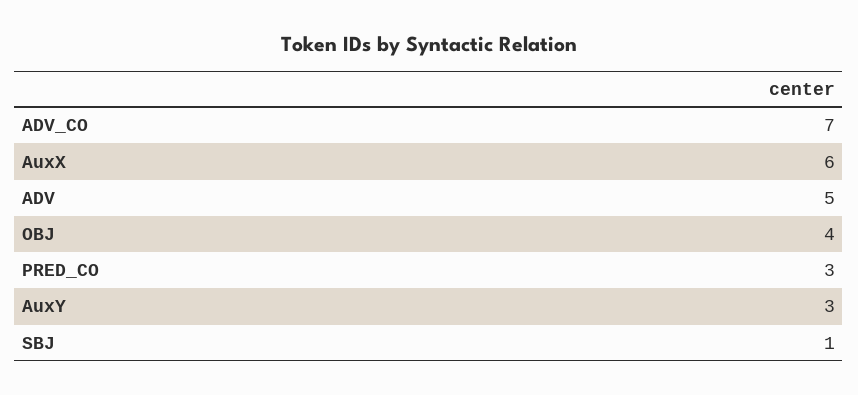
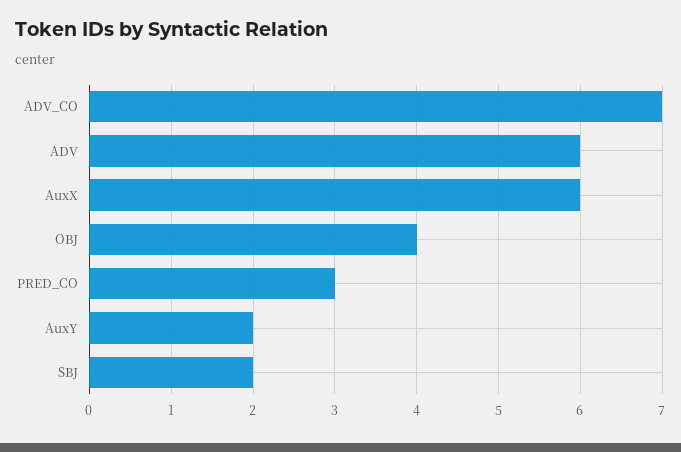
  {
    "ADV_CO": 7,
    "AuxX": 6,
-   "ADV": 5,
+   "ADV": 6,
    "OBJ": 4,
    "PRED_CO": 3,
-   "AuxY": 3,
+   "AuxY": 2,
-   "SBJ": 1
+   "SBJ": 2
  }

